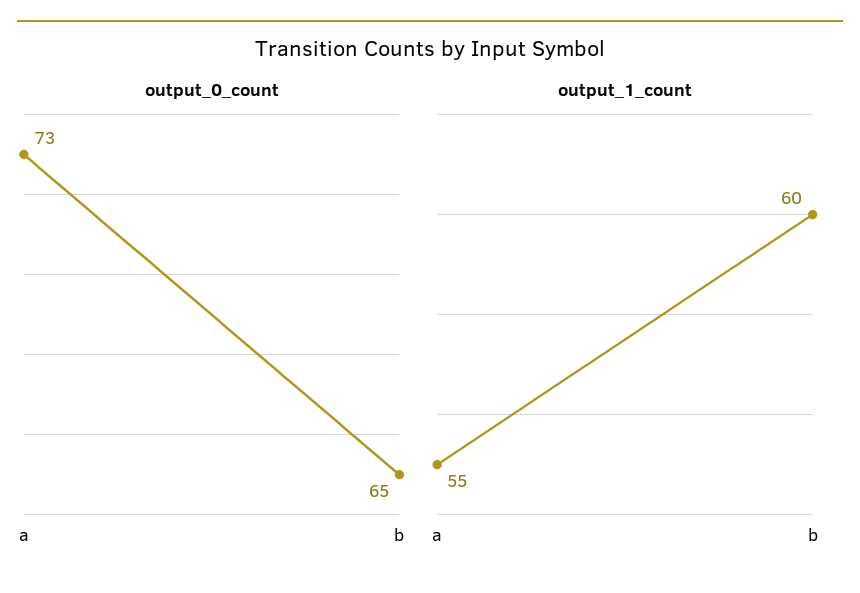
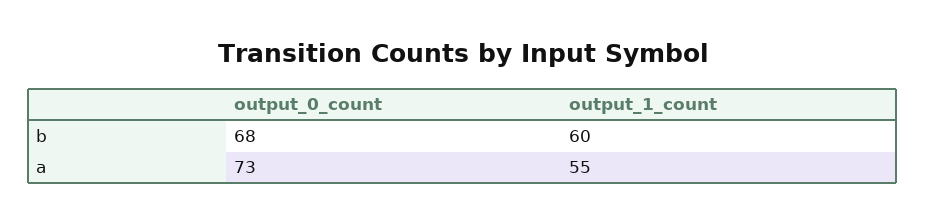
  {
    "output_0_count": {
      "a": 73,
-     "b": 65
+     "b": 68
    },
    "output_1_count": {
      "a": 55,
      "b": 60
    }
  }

